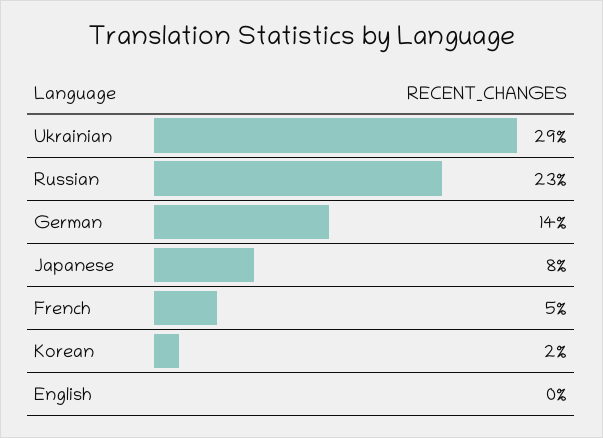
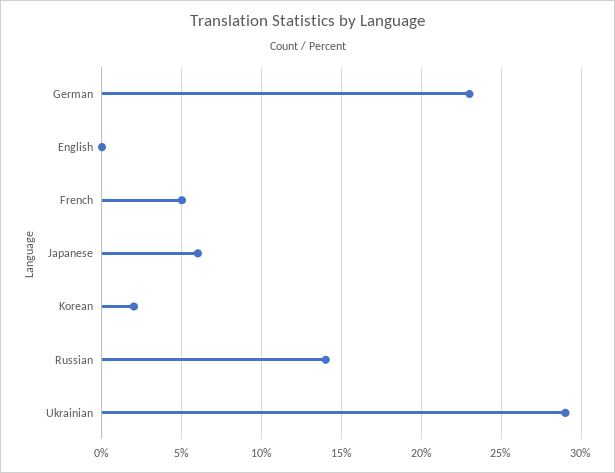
  {
    "Ukrainian": 29,
-   "Russian": 23,
+   "Russian": 14,
-   "German": 14,
+   "German": 23,
-   "Japanese": 8,
+   "Japanese": 6,
    "French": 5,
    "Korean": 2,
    "English": 0
  }

